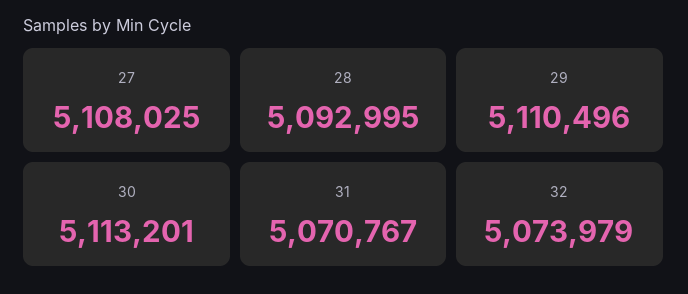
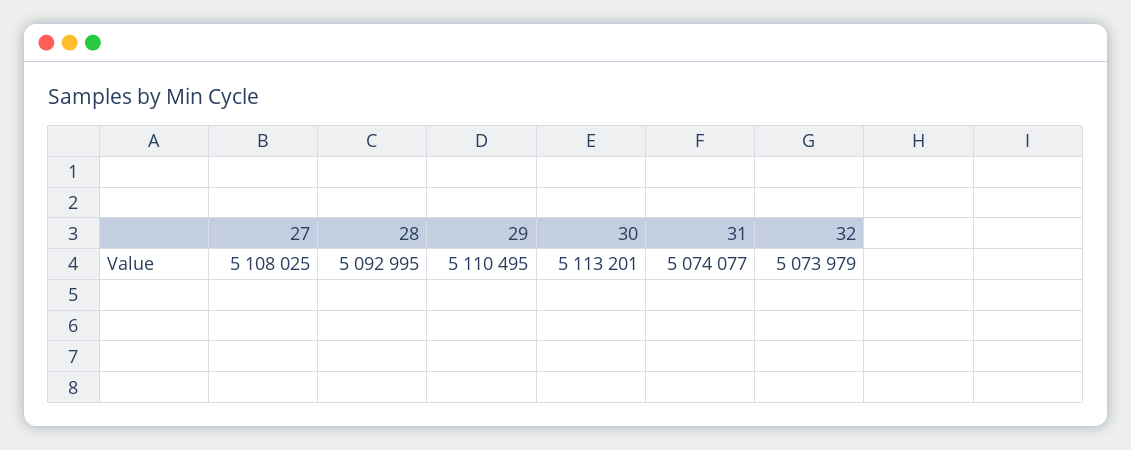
  {
    "27": 5108025,
    "28": 5092995,
-   "29": 5110496,
+   "29": 5110495,
    "30": 5113201,
-   "31": 5070767,
+   "31": 5074077,
    "32": 5073979
  }

